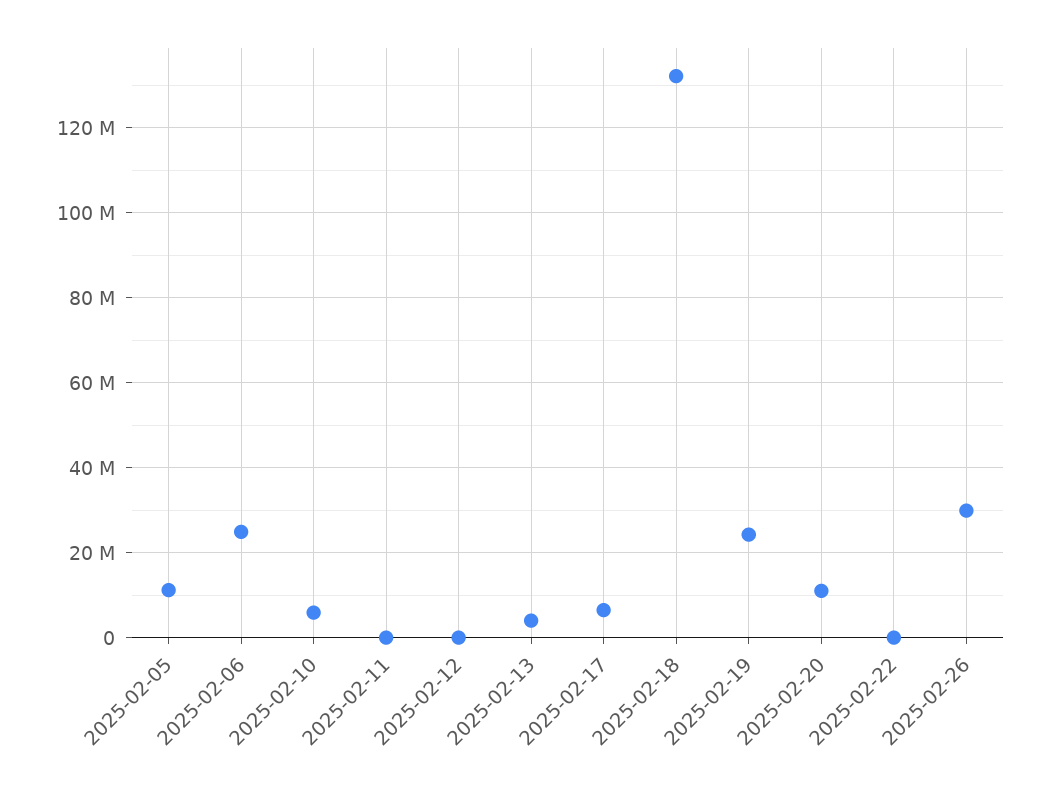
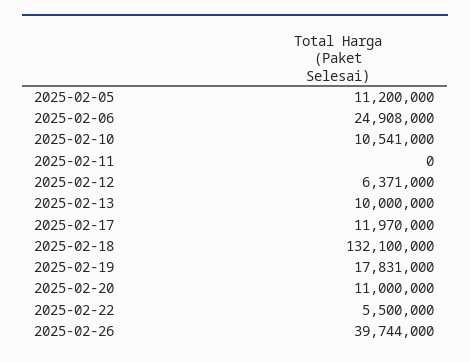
  {
    "2025-02-05": 11200000,
    "2025-02-06": 24908000,
-   "2025-02-10": 6000000,
+   "2025-02-10": 10541000,
    "2025-02-11": 0,
-   "2025-02-12": 0,
+   "2025-02-12": 6371000,
-   "2025-02-13": 4000000,
+   "2025-02-13": 10000000,
-   "2025-02-17": 6000000,
+   "2025-02-17": 11970000,
    "2025-02-18": 132100000,
-   "2025-02-19": 24000000,
+   "2025-02-19": 17831000,
    "2025-02-20": 11000000,
-   "2025-02-22": 0,
+   "2025-02-22": 5500000,
-   "2025-02-26": 30000000
+   "2025-02-26": 39744000
  }

